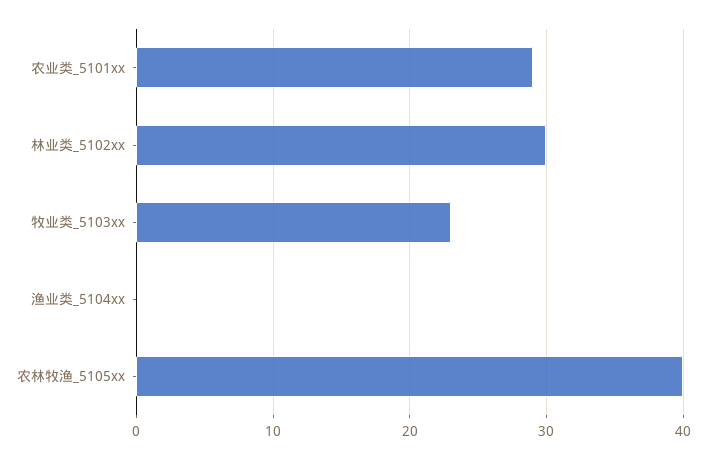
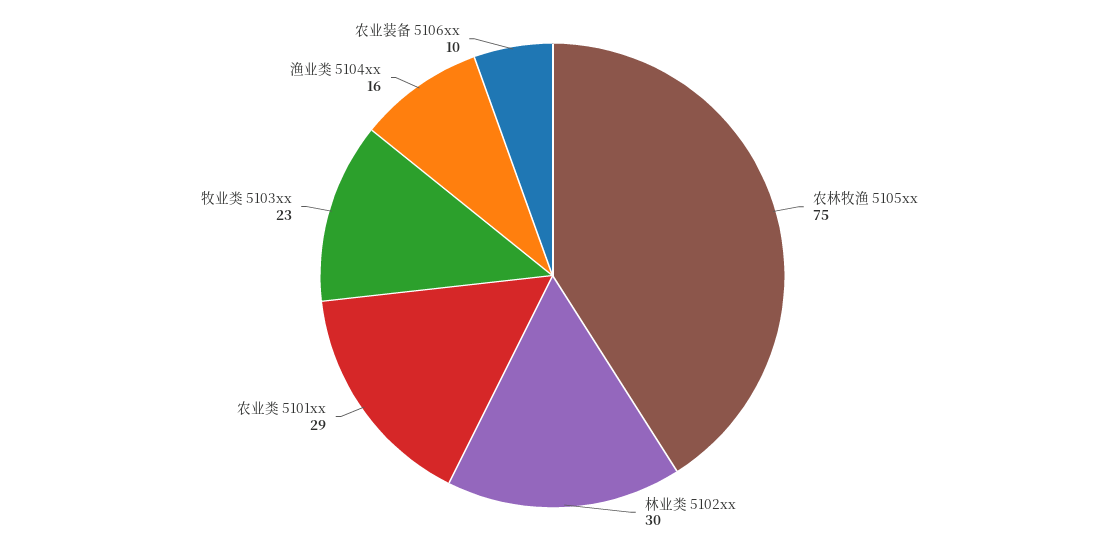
  {
    "农业类_5101xx": 29,
    "林业类_5102xx": 30,
    "牧业类_5103xx": 23,
-   "渔业类_5104xx": 0,
+   "渔业类_5104xx": 16,
-   "农林牧渔_5105xx": 40
+   "农林牧渔_5105xx": 75,
+   "农业装备 5106xx": 10
  }

